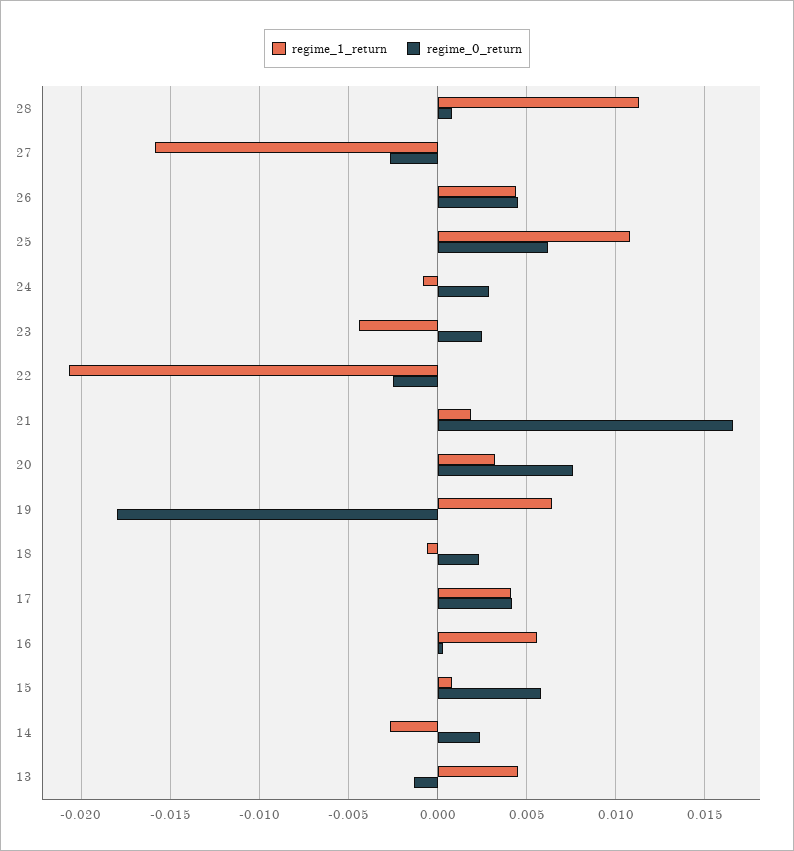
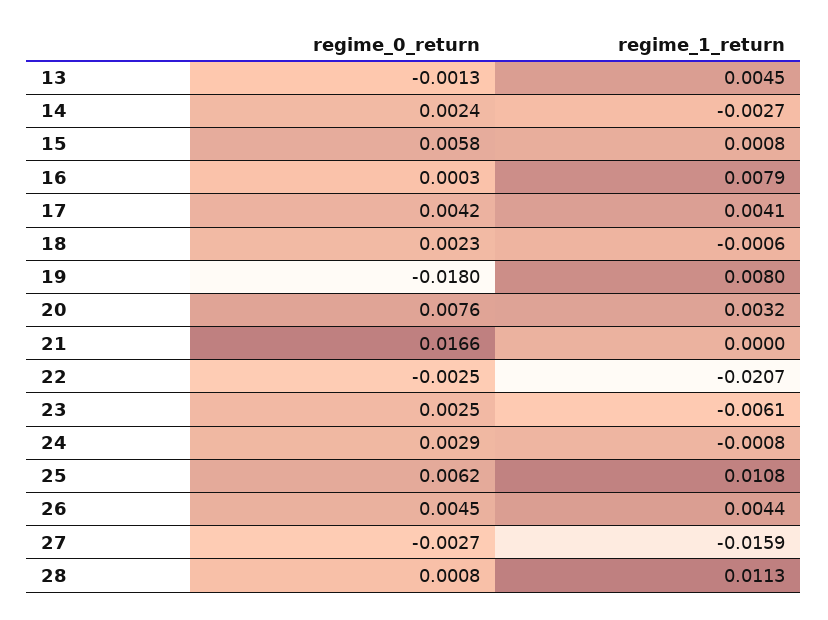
  {
    "regime_1_return": {
      "28": 0.0113,
      "27": -0.0159,
      "26": 0.0044,
      "25": 0.0108,
      "24": -0.0008,
-     "23": -0.0045,
+     "23": -0.0061,
      "22": -0.0207,
-     "21": 0.002,
+     "21": 0,
      "20": 0.0032,
-     "19": 0.0065,
+     "19": 0.008,
      "18": -0.0006,
      "17": 0.0041,
-     "16": 0.0055,
+     "16": 0.0079,
      "15": 0.0008,
      "14": -0.0027,
      "13": 0.0045
    },
    "regime_0_return": {
      "28": 0.0008,
      "27": -0.0027,
      "26": 0.0045,
      "25": 0.0062,
      "24": 0.0029,
      "23": 0.0025,
      "22": -0.0025,
      "21": 0.0166,
      "20": 0.0076,
      "19": -0.018,
      "18": 0.0023,
      "17": 0.0042,
      "16": 0.0003,
      "15": 0.0058,
      "14": 0.0024,
      "13": -0.0013
    }
  }

